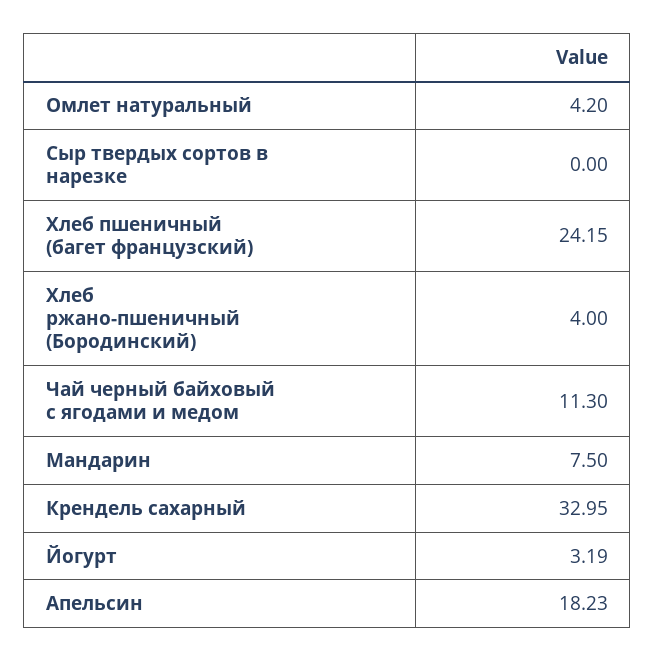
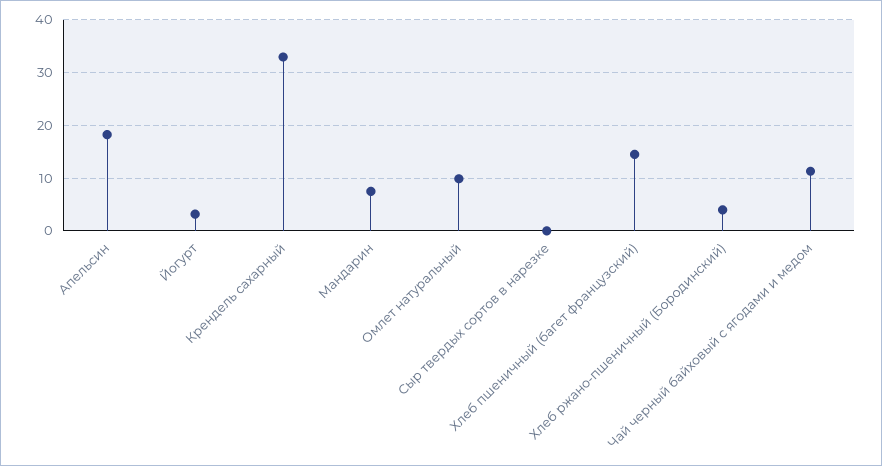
  {
-   "Омлет натуральный": 4.2,
+   "Омлет натуральный": 10,
    "Сыр твердых сортов в нарезке": 0,
-   "Хлеб пшеничный (багет французский)": 24.15,
+   "Хлеб пшеничный (багет французский)": 14,
    "Хлеб ржано-пшеничный (Бородинский)": 4,
    "Чай черный байховый с ягодами и медом": 11.3,
    "Мандарин": 7.5,
    "Крендель сахарный": 32.95,
    "Йогурт": 3.19,
    "Апельсин": 18.23
  }

